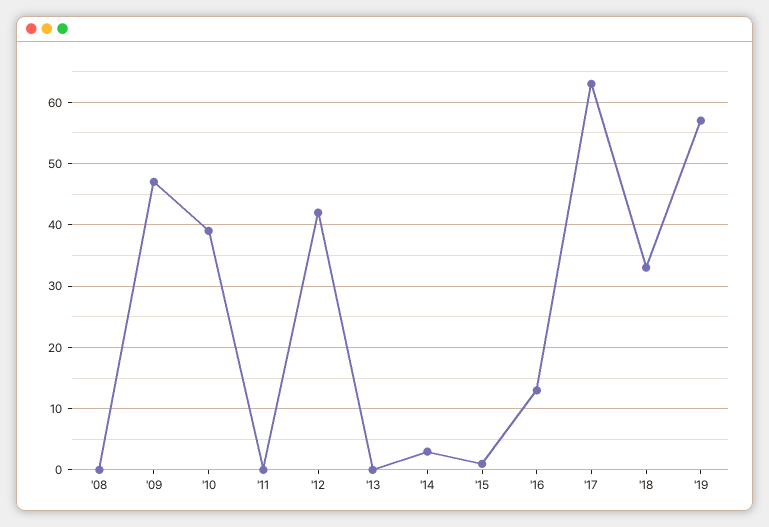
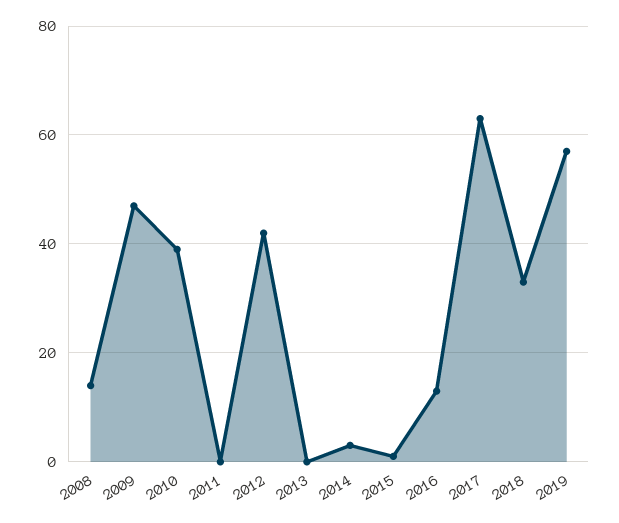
  {
-   "'08": 0,
+   "'08": 15,
    "'09": 47,
    "'10": 39,
    "'11": 0,
    "'12": 42,
    "'13": 0,
    "'14": 3,
    "'15": 1,
    "'16": 13,
    "'17": 63,
    "'18": 33,
    "'19": 57
  }

